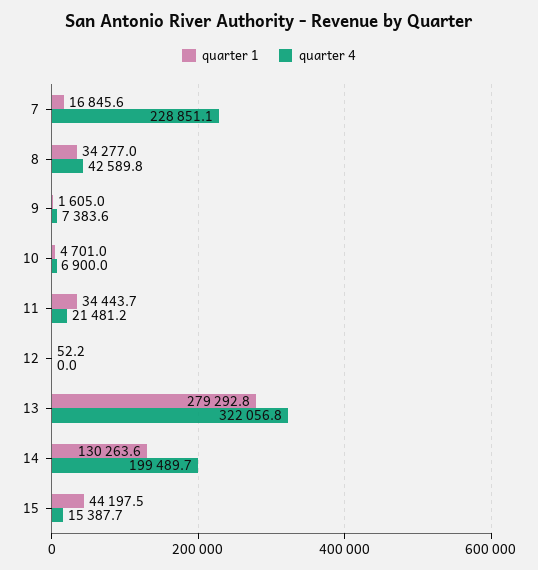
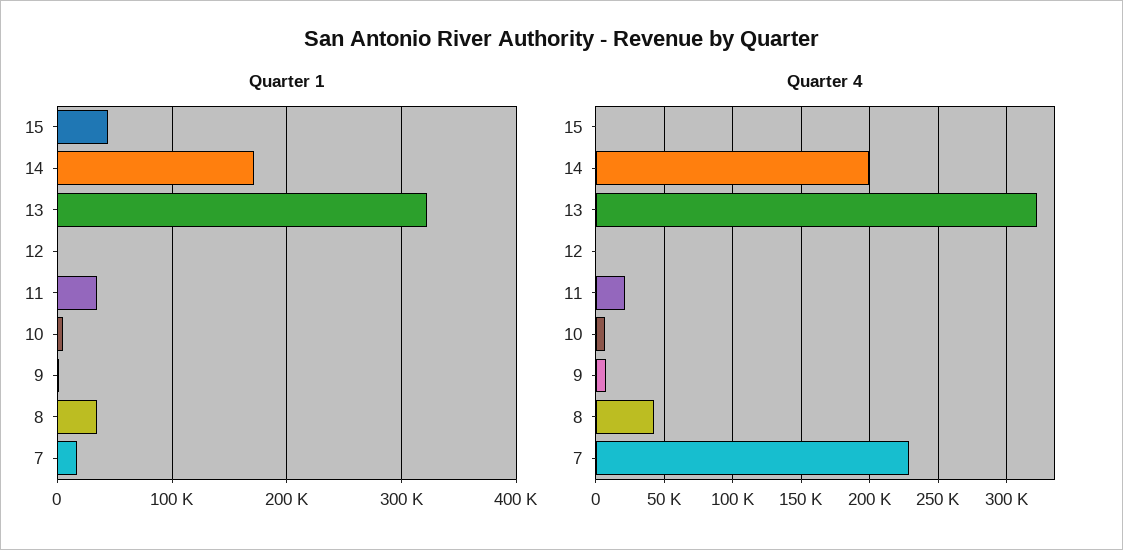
  {
    "quarter 1": {
      "7": 16845.6,
      "8": 34277,
      "9": 1605,
      "10": 4701,
      "11": 34443.7,
      "12": 52.2,
-     "13": 279292.8,
+     "13": 320000,
-     "14": 130263.6,
+     "14": 170000,
      "15": 44197.5
    },
    "quarter 4": {
      "7": 228851.1,
      "8": 42589.8,
      "9": 7383.6,
      "10": 6900,
      "11": 21481.2,
      "12": 0,
      "13": 322056.8,
      "14": 199489.7,
-     "15": 15387.7
+     "15": 0
    }
  }

